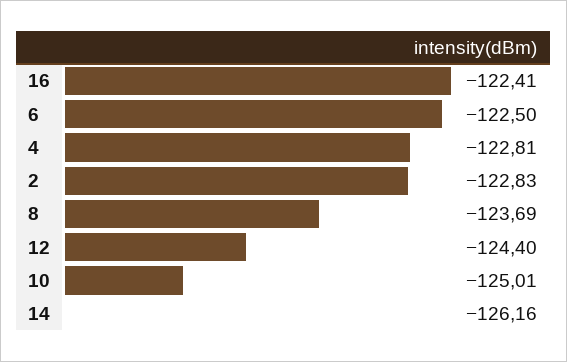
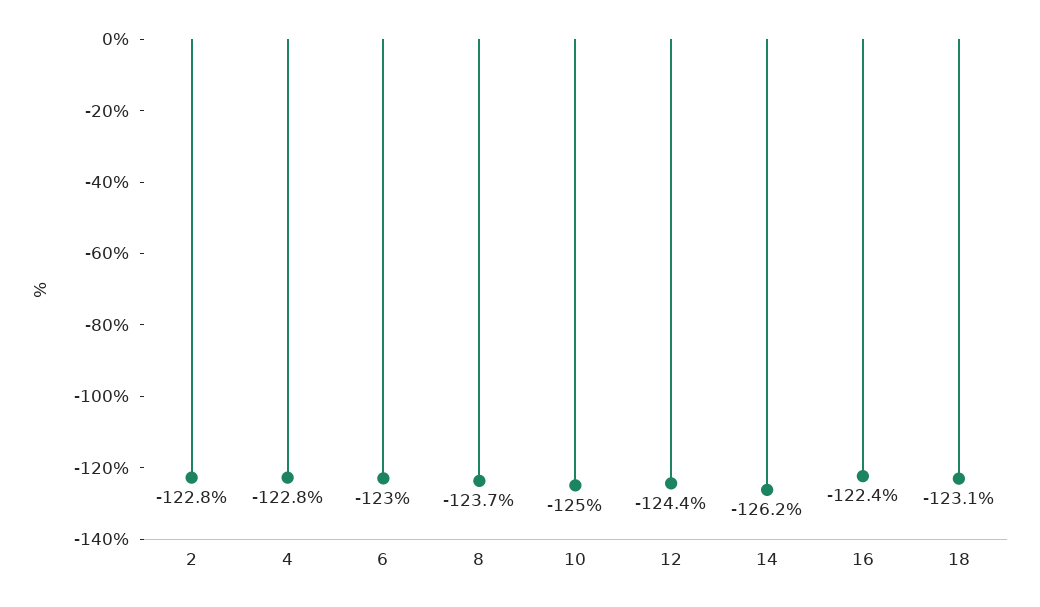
  {
    "16": -122.41,
-   "6": -122.5,
+   "6": -123,
    "4": -122.81,
    "2": -122.83,
    "8": -123.69,
    "12": -124.4,
    "10": -125.01,
-   "14": -126.16
+   "14": -126.16,
+   "18": -123.1
  }

